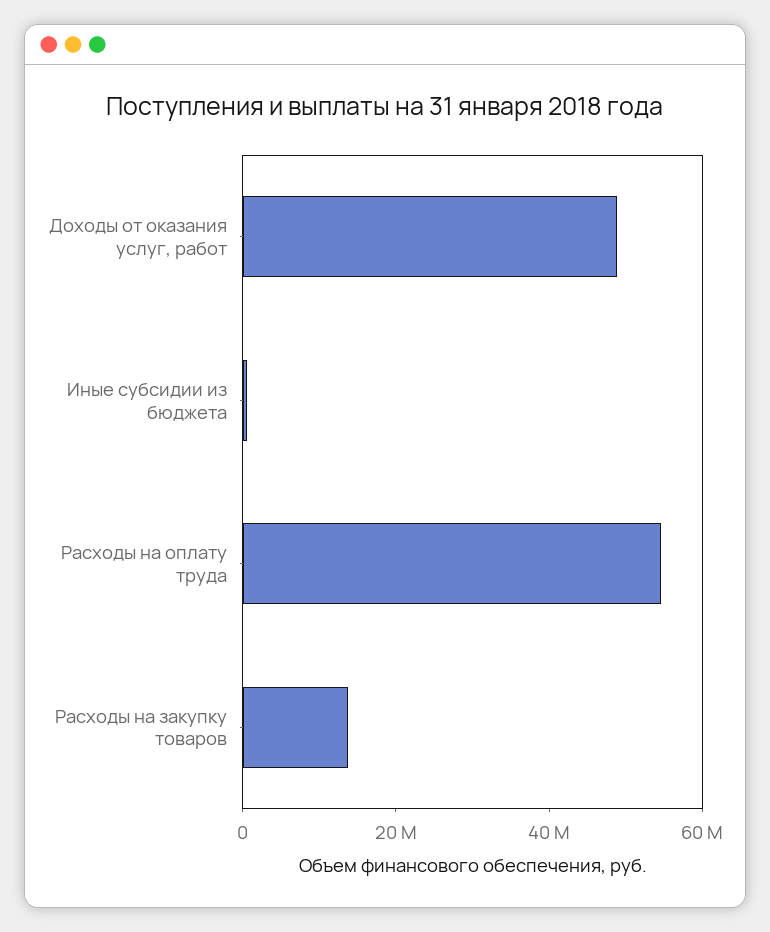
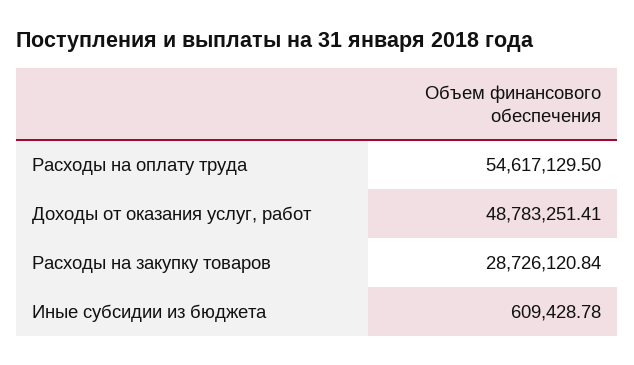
  {
    "Доходы от оказания услуг, работ": 48783251.41,
    "Иные субсидии из бюджета": 609428.78,
    "Расходы на оплату труда": 54617129.5,
-   "Расходы на закупку товаров": 15000000
+   "Расходы на закупку товаров": 28726120.84
  }

